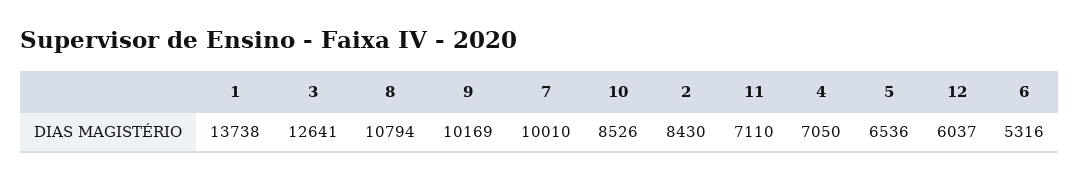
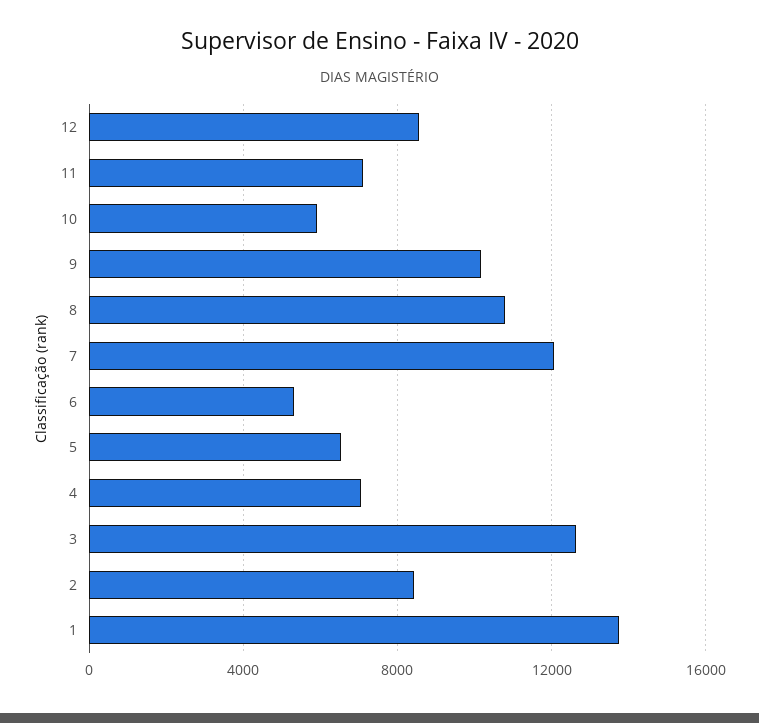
  {
    "1": 13738,
    "3": 12641,
    "8": 10794,
    "9": 10169,
-   "7": 10010,
+   "7": 12000,
-   "10": 8526,
+   "10": 6000,
    "2": 8430,
    "11": 7110,
    "4": 7050,
    "5": 6536,
-   "12": 6037,
+   "12": 8500,
    "6": 5316
  }

